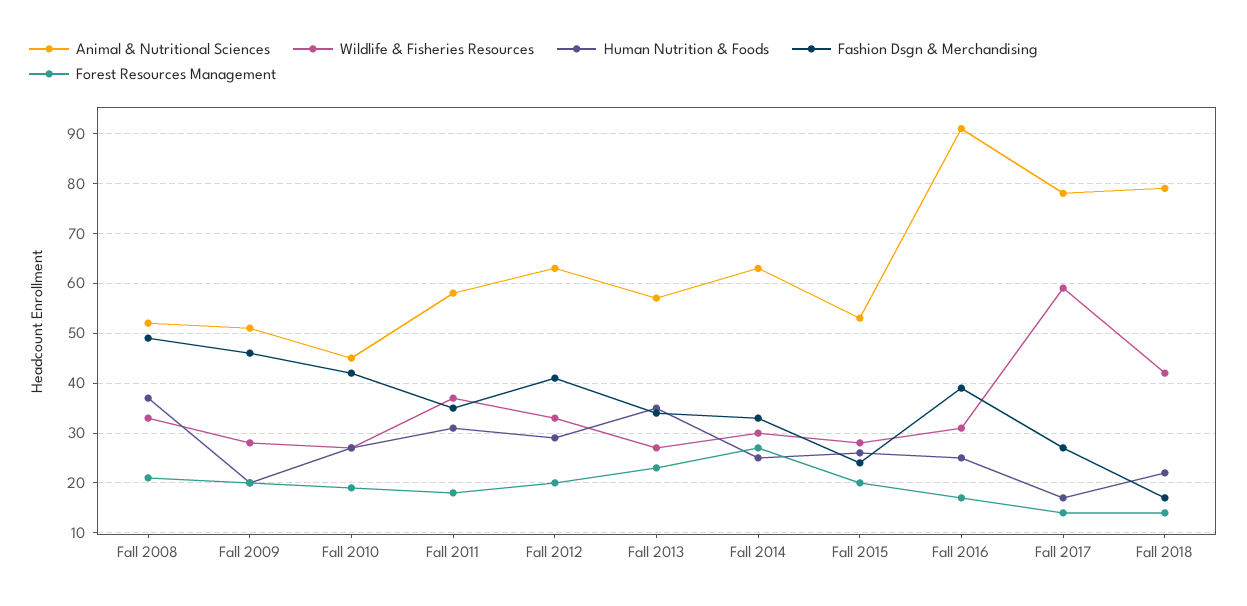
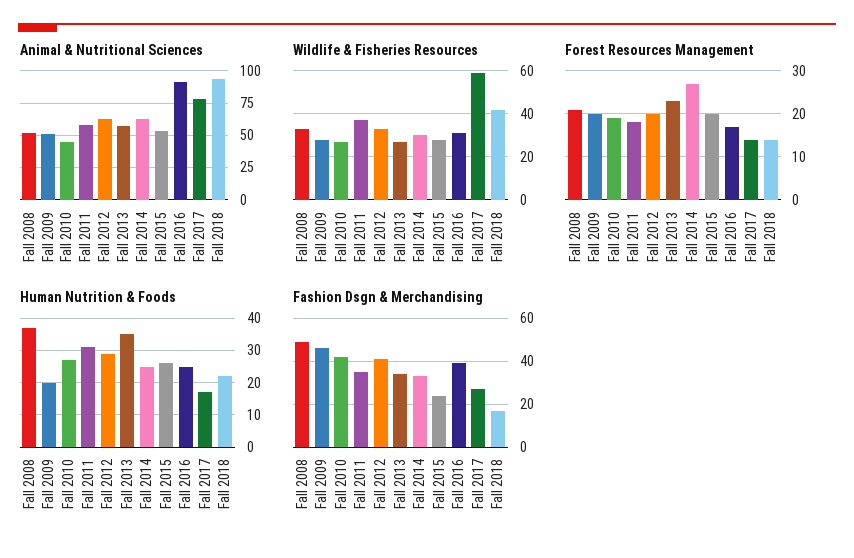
  {
    "Animal & Nutritional Sciences": {
      "Fall 2008": 50,
      "Fall 2009": 50,
      "Fall 2010": 45,
      "Fall 2011": 60,
      "Fall 2012": 65,
      "Fall 2013": 55,
      "Fall 2014": 65,
      "Fall 2015": 55,
      "Fall 2016": 90,
      "Fall 2017": 80,
-     "Fall 2018": 80
+     "Fall 2018": 95
    },
    "Wildlife & Fisheries Resources": {
      "Fall 2008": 35,
      "Fall 2009": 30,
      "Fall 2010": 25,
      "Fall 2011": 35,
      "Fall 2012": 35,
      "Fall 2013": 25,
      "Fall 2014": 30,
      "Fall 2015": 30,
      "Fall 2016": 30,
      "Fall 2017": 60,
      "Fall 2018": 40
    },
    "Human Nutrition & Foods": {
      "Fall 2008": 35,
      "Fall 2009": 20,
      "Fall 2010": 25,
      "Fall 2011": 30,
      "Fall 2012": 30,
      "Fall 2013": 35,
      "Fall 2014": 25,
      "Fall 2015": 25,
      "Fall 2016": 25,
      "Fall 2017": 15,
      "Fall 2018": 20
    },
    "Fashion Dsgn & Merchandising": {
      "Fall 2008": 50,
      "Fall 2009": 45,
      "Fall 2010": 40,
      "Fall 2011": 35,
      "Fall 2012": 40,
      "Fall 2013": 35,
      "Fall 2014": 35,
      "Fall 2015": 25,
      "Fall 2016": 40,
      "Fall 2017": 25,
      "Fall 2018": 15
    },
    "Forest Resources Management": {
      "Fall 2008": 20,
      "Fall 2009": 20,
      "Fall 2010": 20,
      "Fall 2011": 20,
      "Fall 2012": 20,
      "Fall 2013": 25,
      "Fall 2014": 25,
      "Fall 2015": 20,
      "Fall 2016": 15,
      "Fall 2017": 15,
      "Fall 2018": 15
    }
  }

